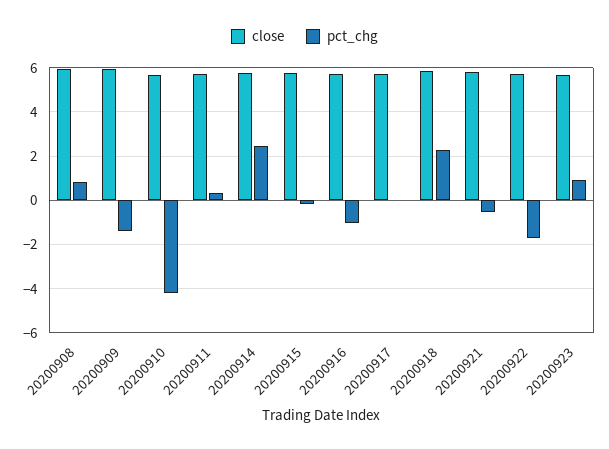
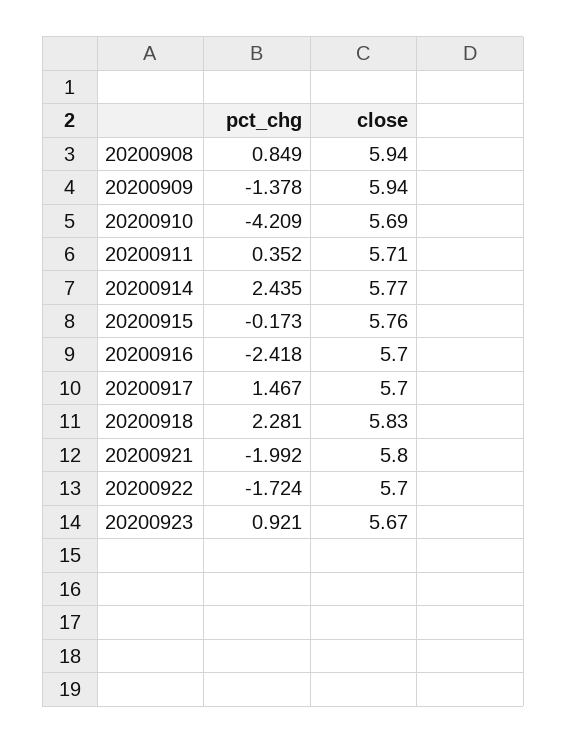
  {
    "close": {
      "20200908": 5.94,
      "20200909": 5.94,
      "20200910": 5.69,
      "20200911": 5.71,
      "20200914": 5.77,
      "20200915": 5.76,
      "20200916": 5.7,
      "20200917": 5.7,
      "20200918": 5.83,
      "20200921": 5.8,
      "20200922": 5.7,
      "20200923": 5.67
    },
    "pct_chg": {
      "20200908": 0.849,
      "20200909": -1.378,
      "20200910": -4.209,
      "20200911": 0.352,
      "20200914": 2.435,
      "20200915": -0.173,
-     "20200916": -1,
+     "20200916": -2.418,
-     "20200917": 0,
+     "20200917": 1.467,
      "20200918": 2.281,
-     "20200921": -0.5,
+     "20200921": -1.992,
      "20200922": -1.724,
      "20200923": 0.921
    }
  }

